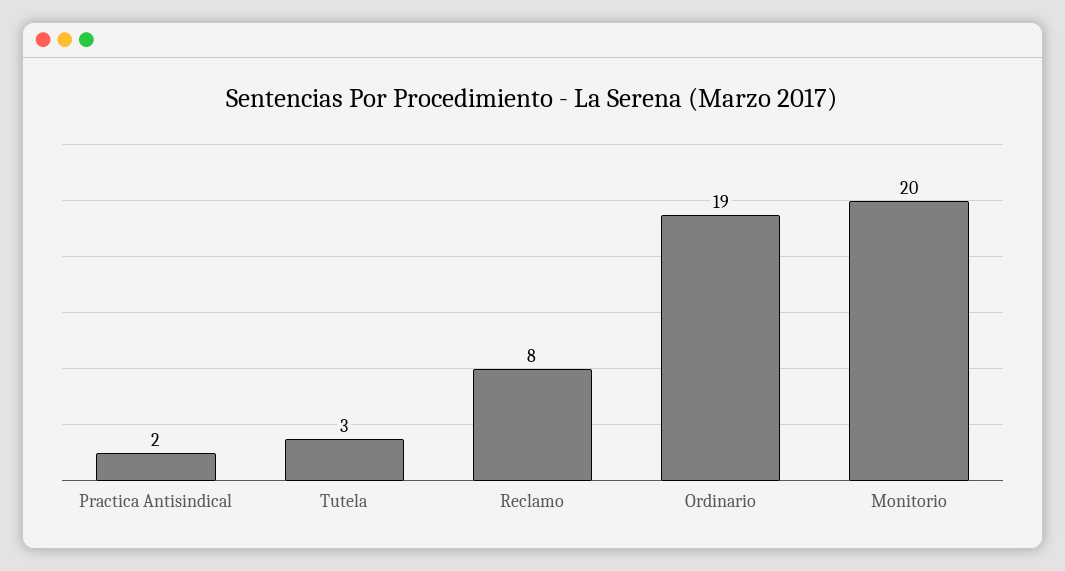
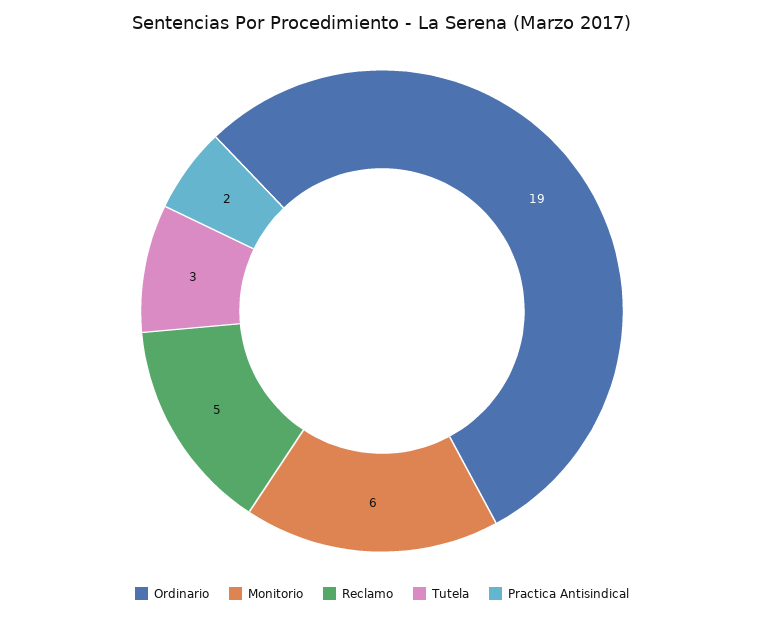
  {
    "Practica Antisindical": 2,
    "Tutela": 3,
-   "Reclamo": 8,
+   "Reclamo": 5,
    "Ordinario": 19,
-   "Monitorio": 20
+   "Monitorio": 6
  }

